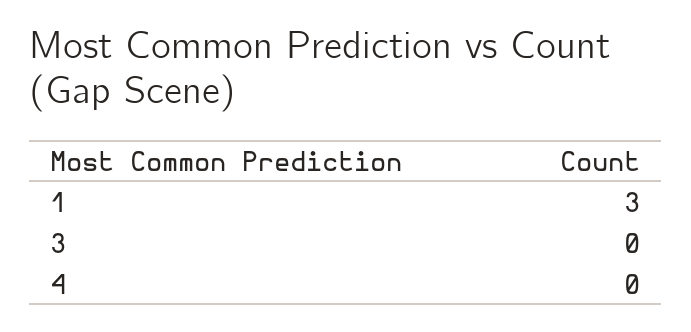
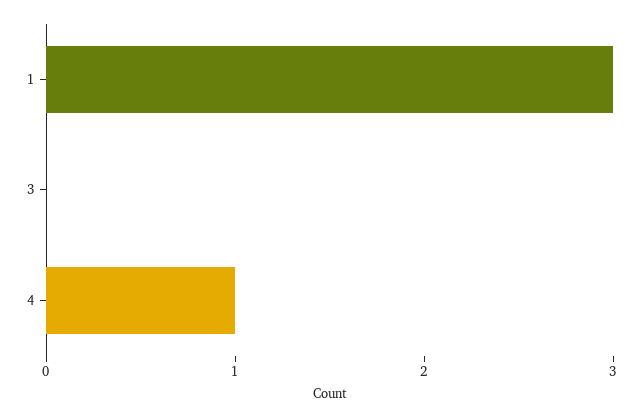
  {
    "1": 3,
    "3": 0,
-   "4": 0
+   "4": 1
  }

